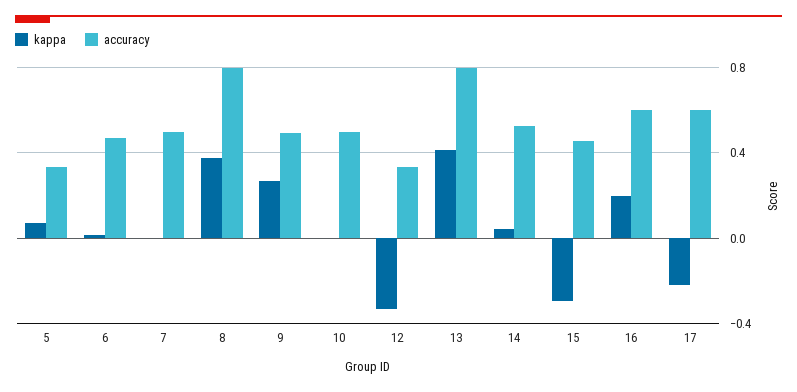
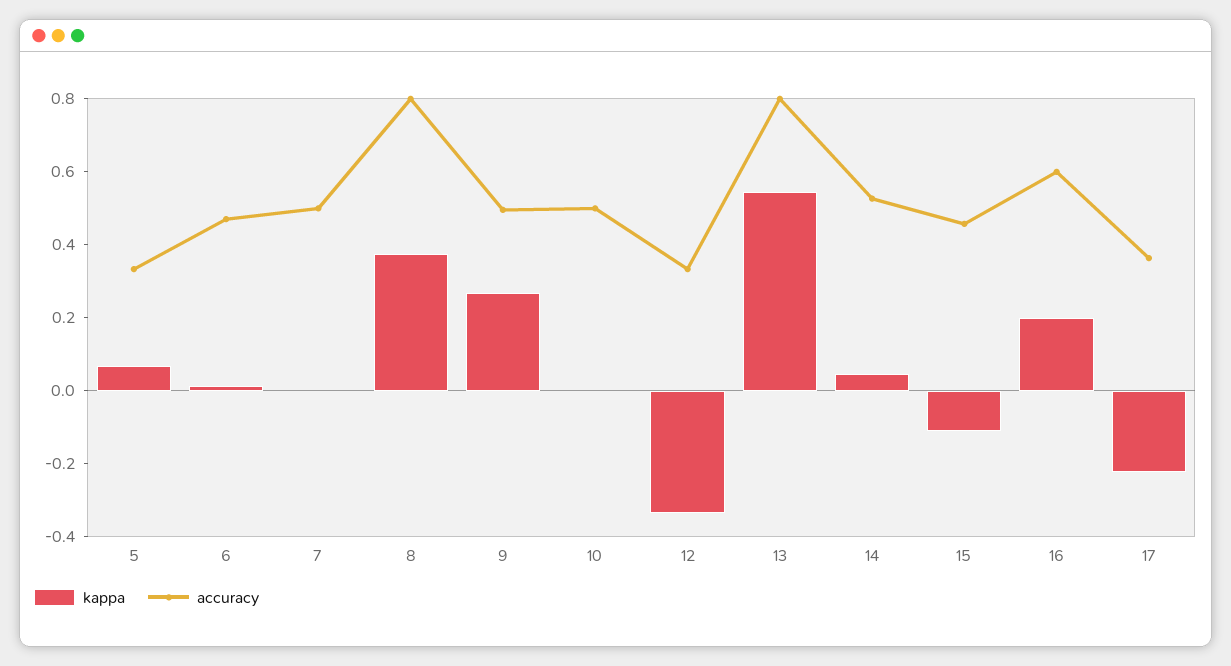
  {
    "kappa": {
      "5": 0.05,
      "6": 0,
      "7": 0,
      "8": 0.4,
      "9": 0.25,
      "10": 0,
      "12": -0.35,
-     "13": 0.4,
+     "13": 0.55,
      "14": 0.05,
-     "15": -0.3,
+     "15": -0.1,
      "16": 0.2,
      "17": -0.2
    },
    "accuracy": {
      "5": 0.35,
      "6": 0.45,
      "7": 0.5,
      "8": 0.8,
      "9": 0.5,
      "10": 0.5,
      "12": 0.35,
      "13": 0.8,
      "14": 0.55,
      "15": 0.45,
      "16": 0.6,
-     "17": 0.6
+     "17": 0.35
    }
  }

